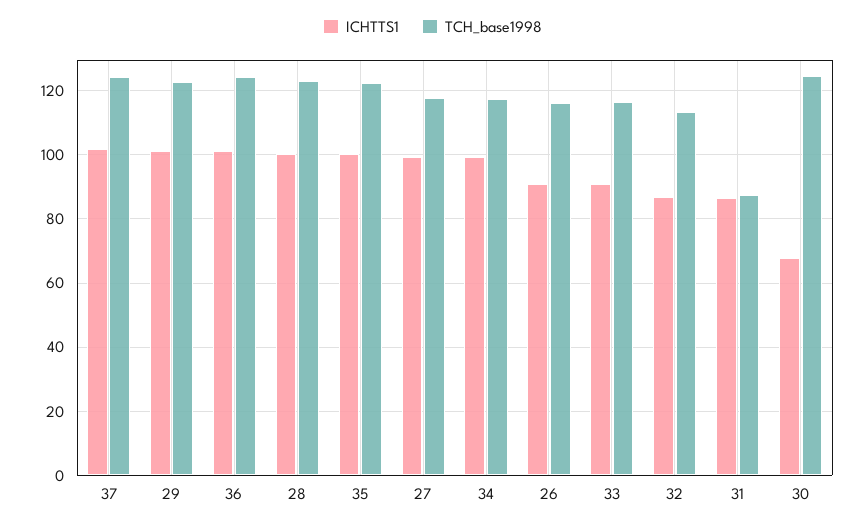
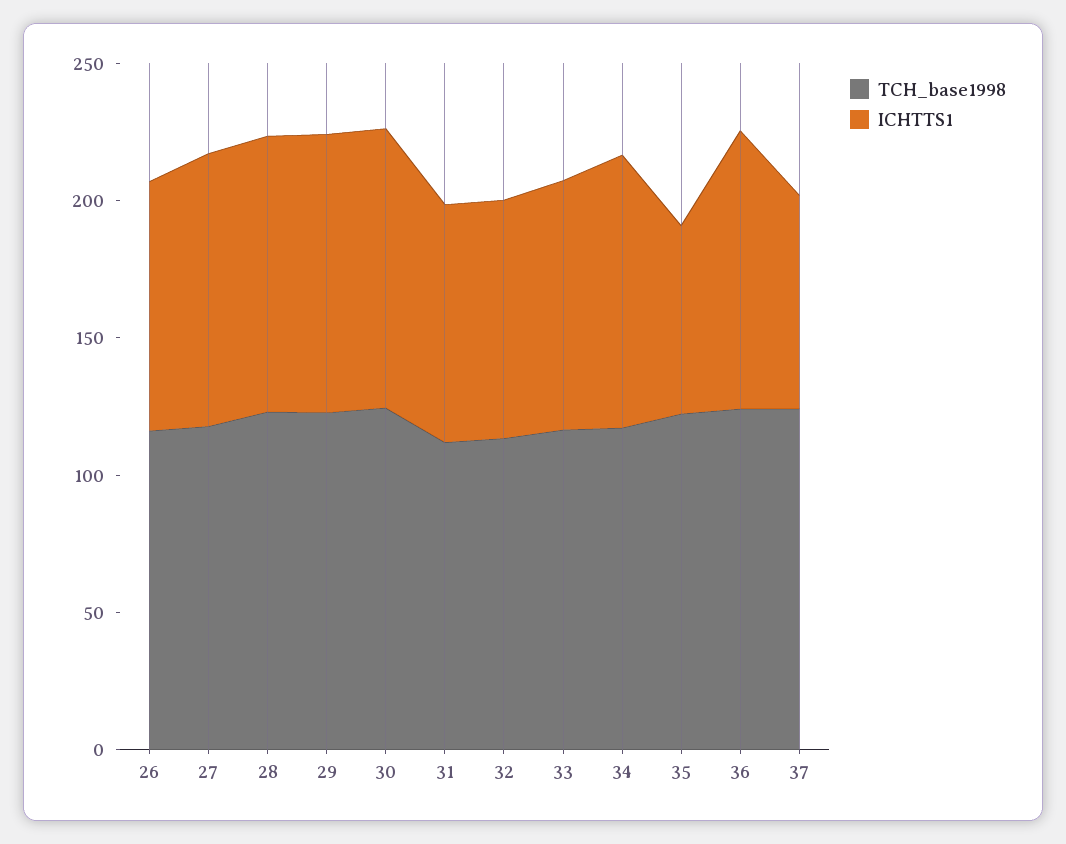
  {
    "ICHTTS1": {
-     "37": 102,
+     "37": 80,
      "29": 102,
      "36": 102,
      "28": 100,
-     "35": 100,
+     "35": 70,
      "27": 100,
      "34": 100,
      "26": 90,
      "33": 90,
      "32": 86,
      "31": 86,
-     "30": 68
+     "30": 100
    },
    "TCH_base1998": {
      "37": 124,
      "29": 122,
      "36": 124,
      "28": 124,
      "35": 122,
      "27": 118,
      "34": 118,
      "26": 116,
      "33": 116,
      "32": 114,
-     "31": 88,
+     "31": 110,
      "30": 124
    }
  }

